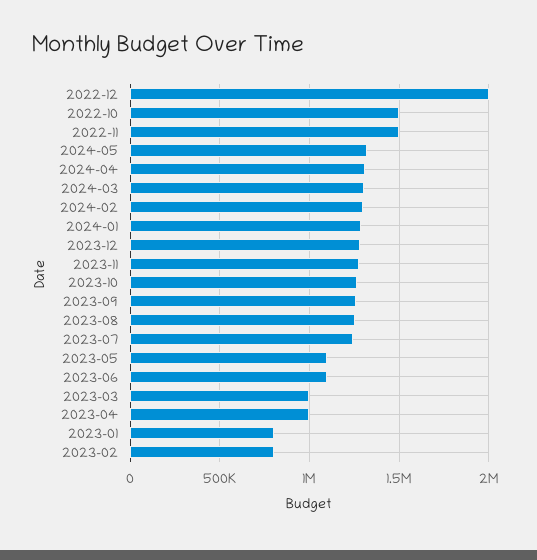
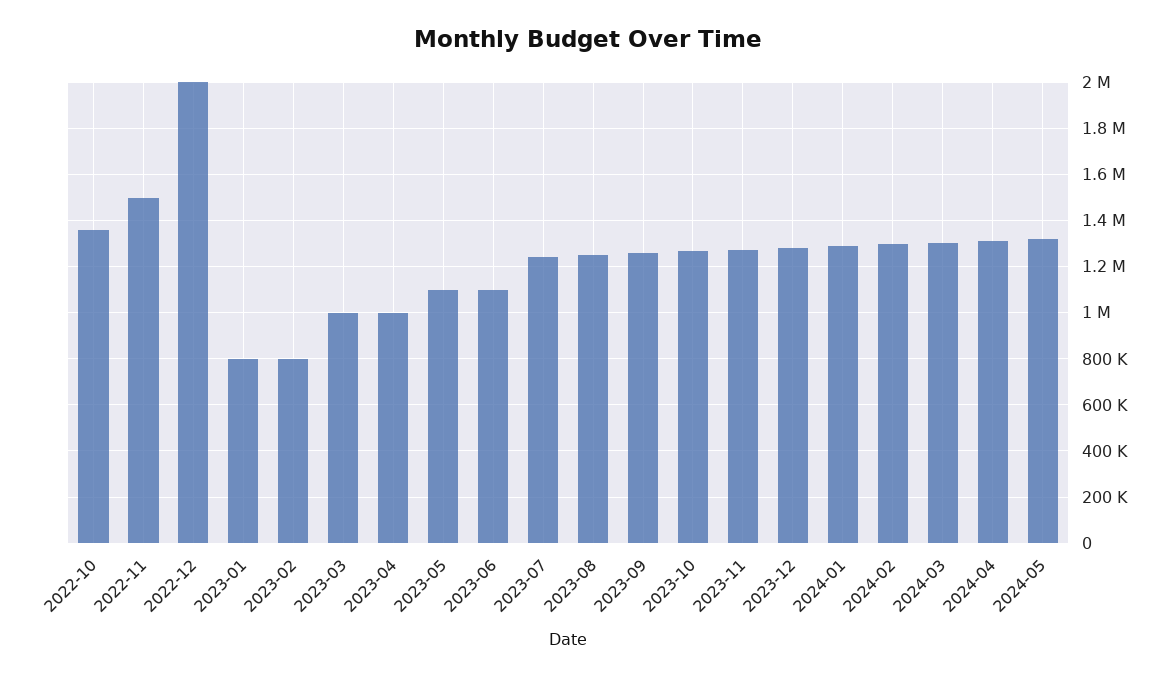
  {
    "2022-12": 2000000,
-   "2022-10": 1500000,
+   "2022-10": 1350000,
    "2022-11": 1500000,
    "2024-05": 1300000,
    "2024-04": 1300000,
    "2024-03": 1300000,
    "2024-02": 1300000,
    "2024-01": 1300000,
    "2023-12": 1300000,
    "2023-11": 1250000,
    "2023-10": 1250000,
    "2023-09": 1250000,
    "2023-08": 1250000,
    "2023-07": 1250000,
    "2023-05": 1100000,
    "2023-06": 1100000,
    "2023-03": 1000000,
    "2023-04": 1000000,
    "2023-01": 800000,
    "2023-02": 800000
  }

